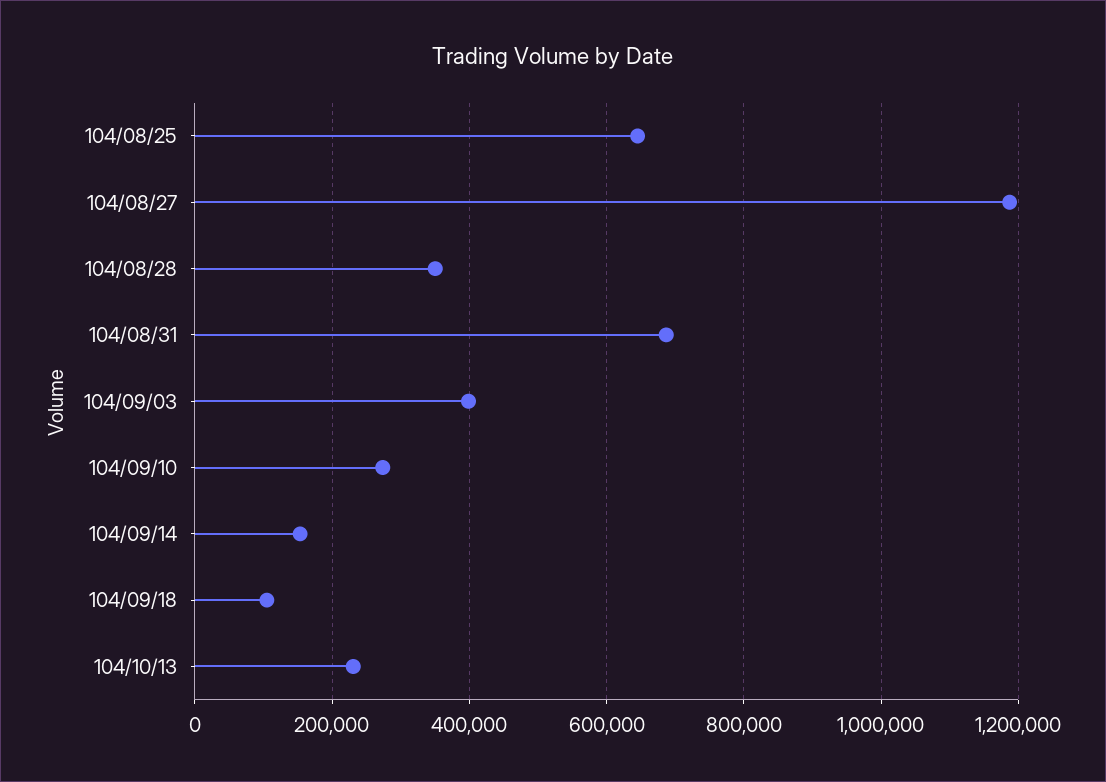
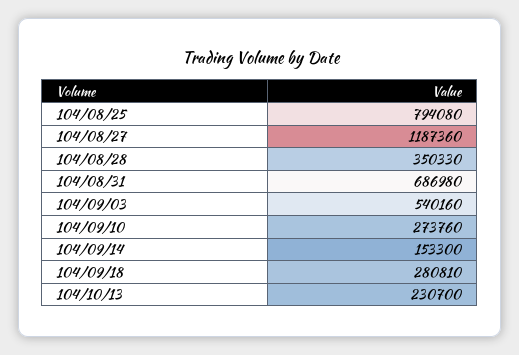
  {
-   "104/08/25": 640000,
+   "104/08/25": 794080,
    "104/08/27": 1187360,
    "104/08/28": 350330,
    "104/08/31": 686980,
-   "104/09/03": 400000,
+   "104/09/03": 540160,
    "104/09/10": 273760,
    "104/09/14": 153300,
-   "104/09/18": 100000,
+   "104/09/18": 280810,
    "104/10/13": 230700
  }

